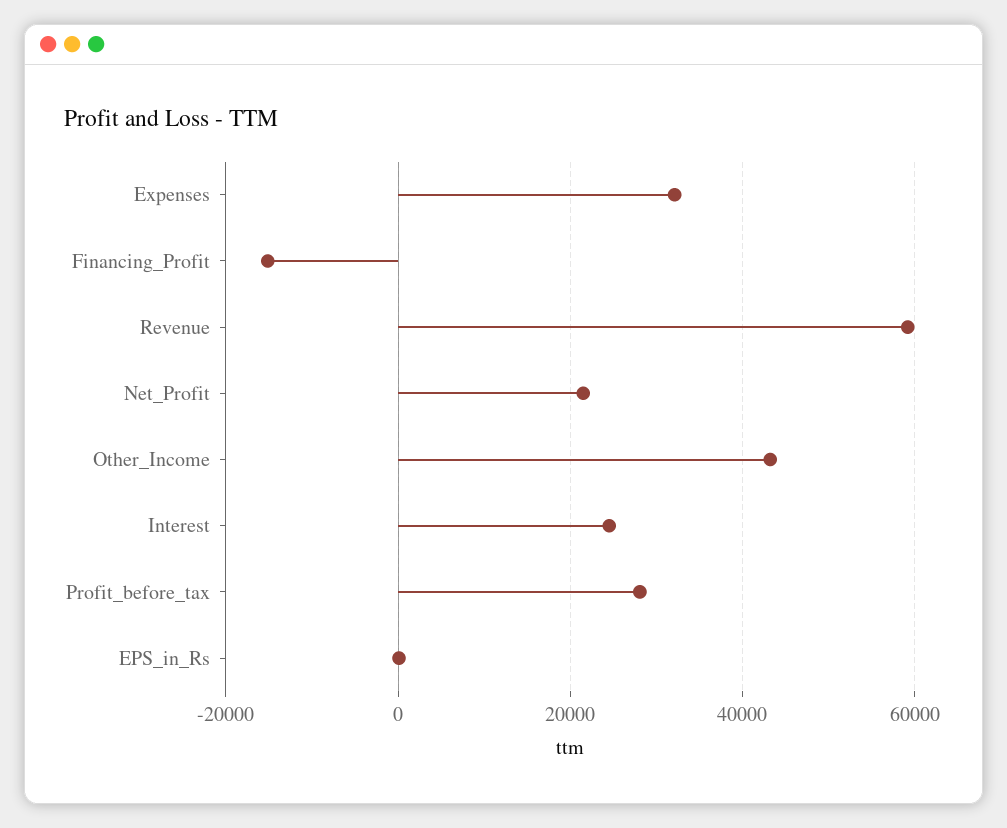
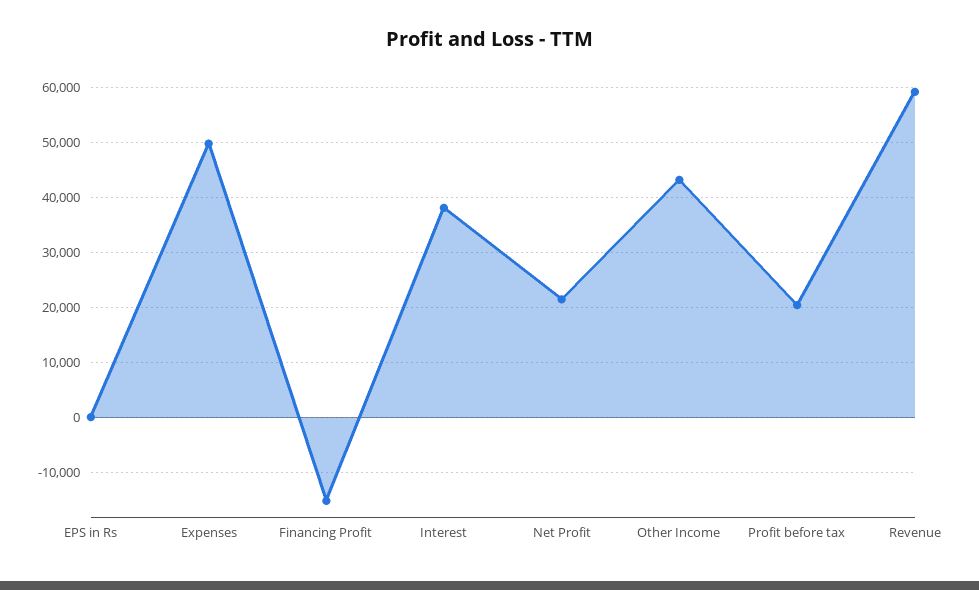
  {
-   "Expenses": 32000,
+   "Expenses": 50000,
    "Financing_Profit": -16000,
    "Revenue": 60000,
    "Net_Profit": 22000,
    "Other_Income": 44000,
-   "Interest": 24000,
+   "Interest": 38000,
-   "Profit_before_tax": 28000,
+   "Profit_before_tax": 20000,
    "EPS_in_Rs": 0
  }

